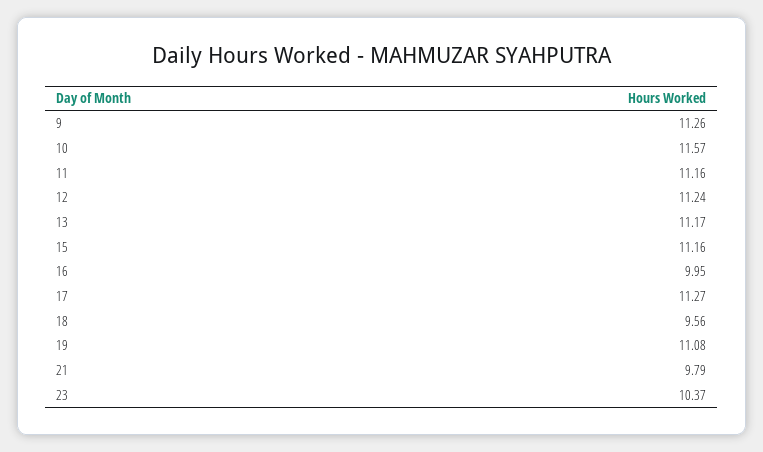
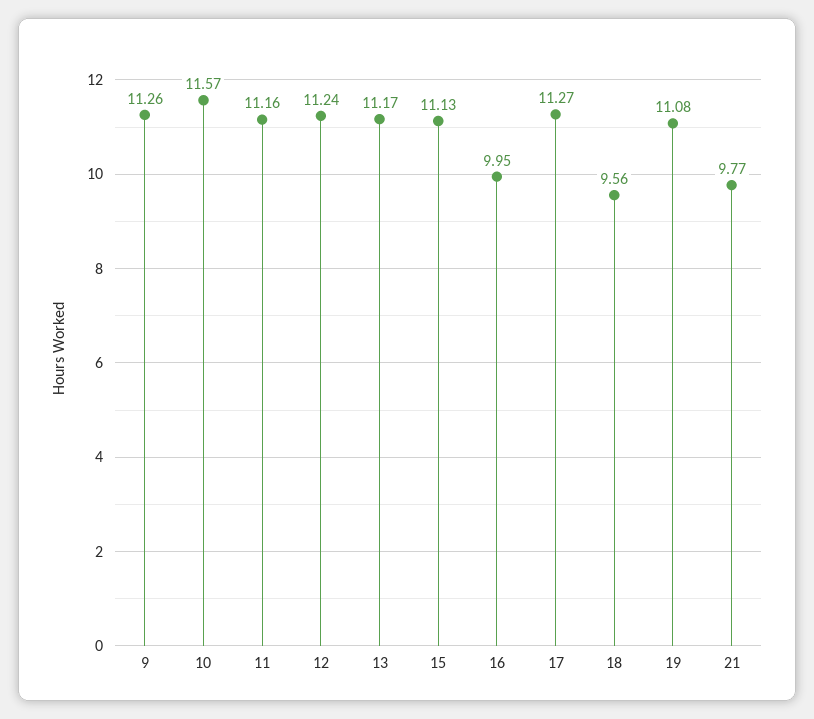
  {
    "9": 11.26,
    "10": 11.57,
    "11": 11.16,
    "12": 11.24,
    "13": 11.17,
-   "15": 11.16,
+   "15": 11.13,
    "16": 9.95,
    "17": 11.27,
    "18": 9.56,
    "19": 11.08,
-   "21": 9.79,
+   "21": 9.77
-   "23": 10.37
  }

